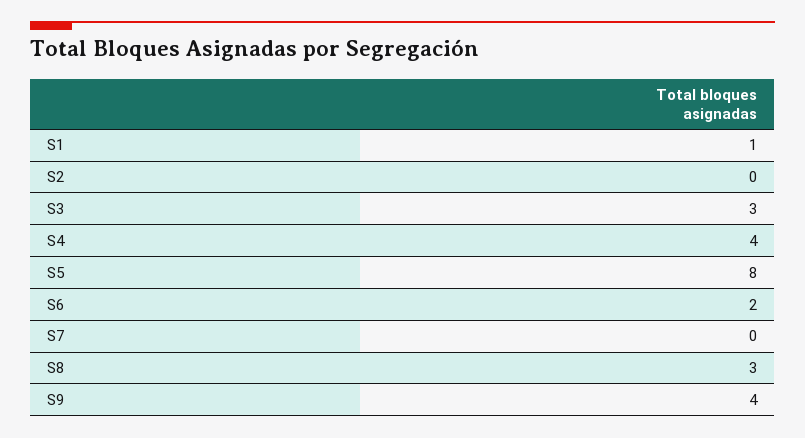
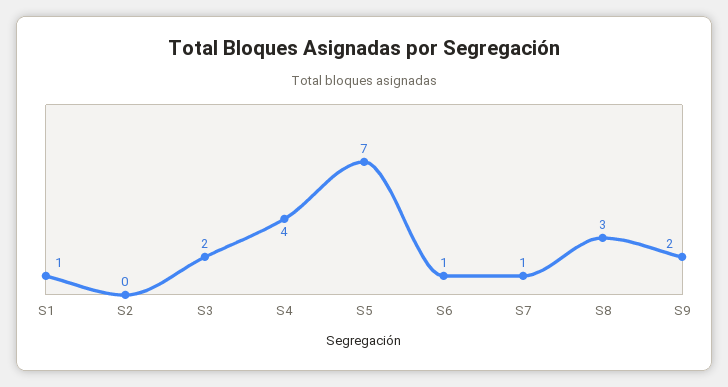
  {
    "S1": 1,
    "S2": 0,
-   "S3": 3,
+   "S3": 2,
    "S4": 4,
-   "S5": 8,
+   "S5": 7,
-   "S6": 2,
+   "S6": 1,
-   "S7": 0,
+   "S7": 1,
    "S8": 3,
-   "S9": 4
+   "S9": 2
  }

